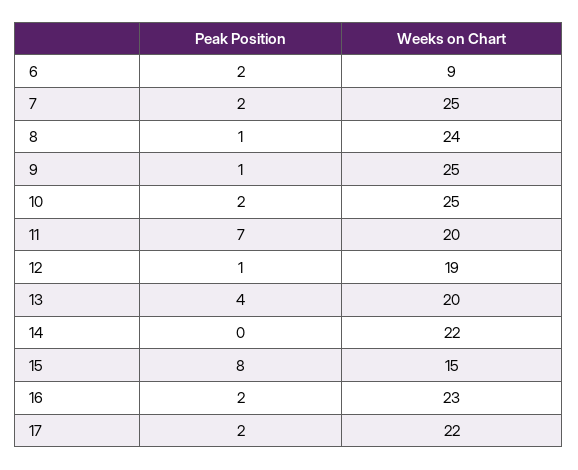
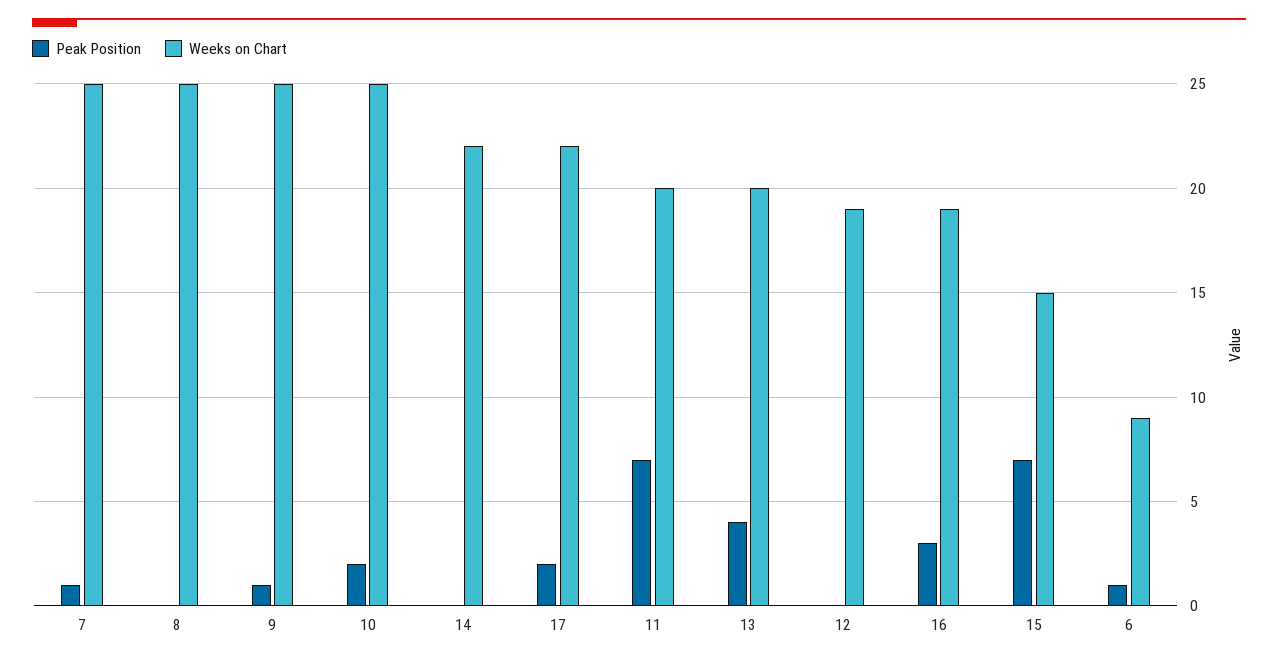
  {
    "Peak Position": {
-     "6": 2,
+     "6": 1,
-     "7": 2,
+     "7": 1,
-     "8": 1,
+     "8": 0,
      "9": 1,
      "10": 2,
      "11": 7,
-     "12": 1,
+     "12": 0,
      "13": 4,
      "14": 0,
-     "15": 8,
+     "15": 7,
-     "16": 2,
+     "16": 3,
      "17": 2
    },
    "Weeks on Chart": {
      "6": 9,
      "7": 25,
-     "8": 24,
+     "8": 25,
      "9": 25,
      "10": 25,
      "11": 20,
      "12": 19,
      "13": 20,
      "14": 22,
      "15": 15,
-     "16": 23,
+     "16": 19,
      "17": 22
    }
  }

